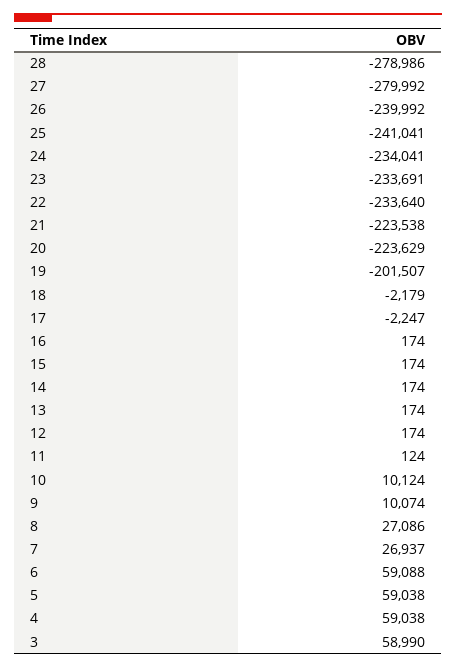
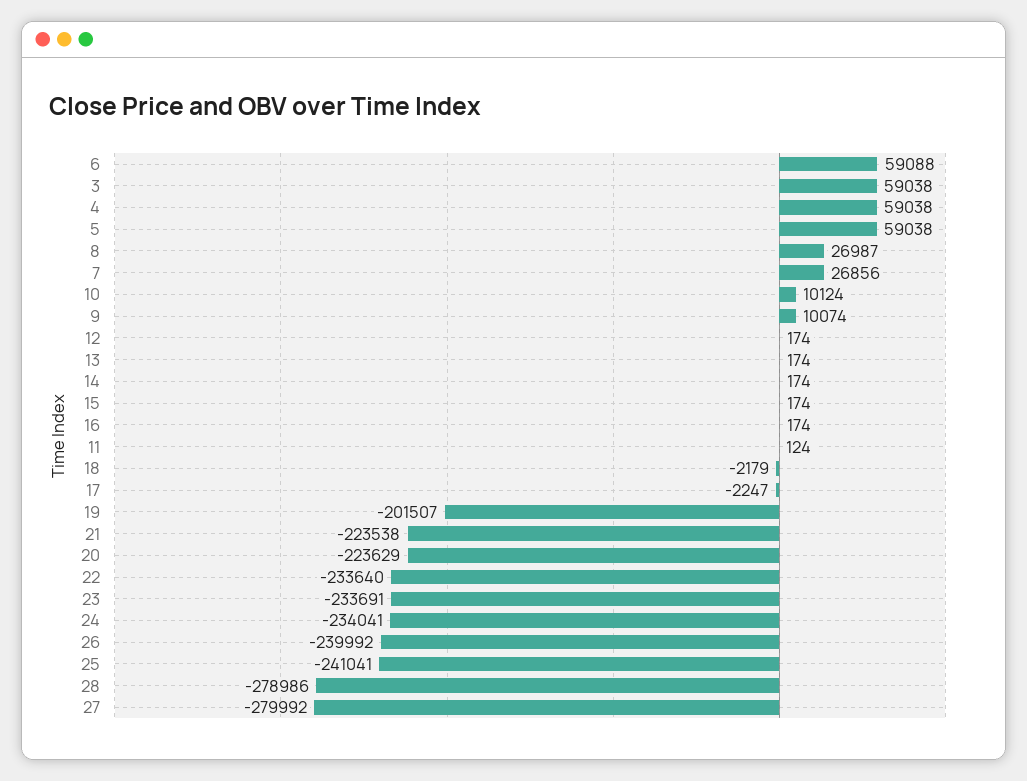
  {
    "28": -278986,
    "27": -279992,
    "26": -239992,
    "25": -241041,
    "24": -234041,
    "23": -233691,
    "22": -233640,
    "21": -223538,
    "20": -223629,
    "19": -201507,
    "18": -2179,
    "17": -2247,
    "16": 174,
    "15": 174,
    "14": 174,
    "13": 174,
    "12": 174,
    "11": 124,
    "10": 10124,
    "9": 10074,
-   "8": 27086,
+   "8": 26987,
-   "7": 26937,
+   "7": 26856,
    "6": 59088,
    "5": 59038,
    "4": 59038,
-   "3": 58990
+   "3": 59038
  }

